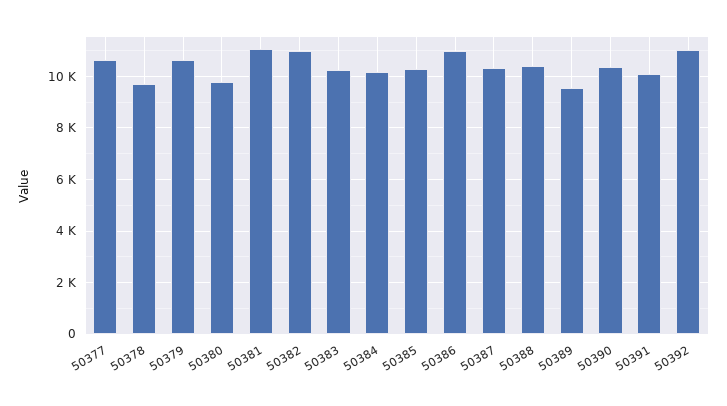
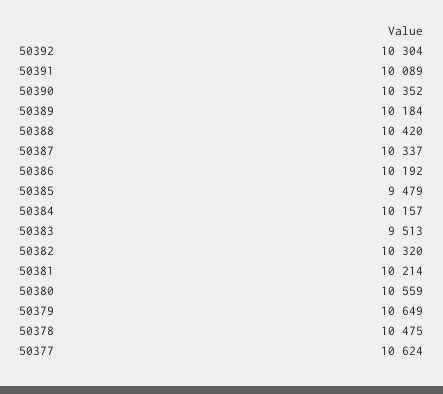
  {
    "50377": 10624,
-   "50378": 9750,
+   "50378": 10475,
    "50379": 10649,
-   "50380": 9750,
+   "50380": 10559,
-   "50381": 11000,
+   "50381": 10214,
-   "50382": 11000,
+   "50382": 10320,
-   "50383": 10250,
+   "50383": 9513,
    "50384": 10157,
-   "50385": 10250,
+   "50385": 9479,
-   "50386": 11000,
+   "50386": 10192,
    "50387": 10337,
    "50388": 10420,
-   "50389": 9500,
+   "50389": 10184,
    "50390": 10352,
    "50391": 10089,
-   "50392": 11000
+   "50392": 10304
  }

